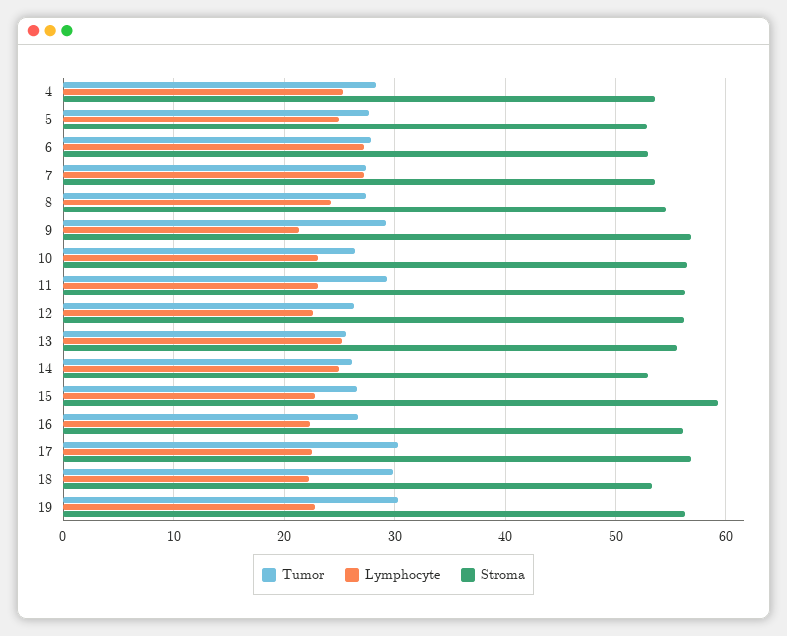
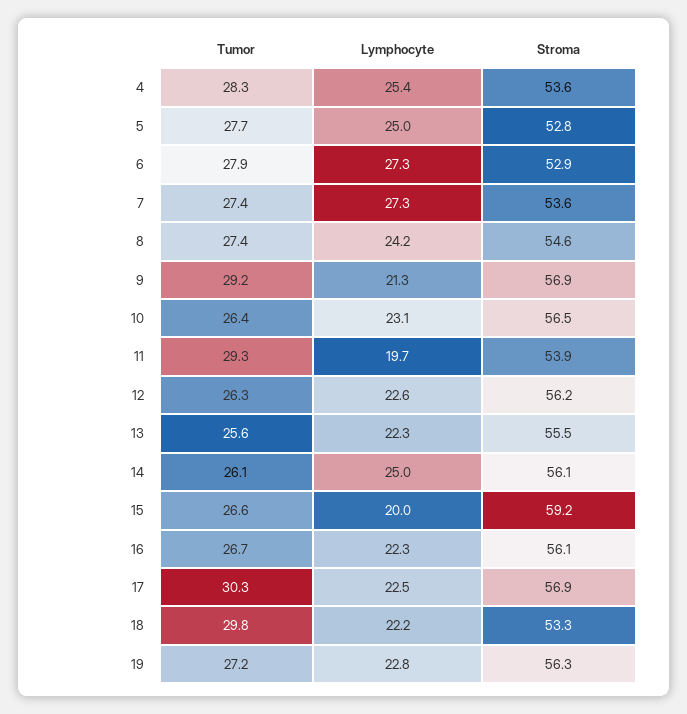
  {
    "Tumor": {
      "4": 28.3,
      "5": 27.7,
      "6": 27.9,
      "7": 27.4,
      "8": 27.4,
      "9": 29.2,
      "10": 26.4,
      "11": 29.3,
      "12": 26.3,
      "13": 25.6,
      "14": 26.1,
      "15": 26.6,
      "16": 26.7,
      "17": 30.3,
      "18": 29.8,
-     "19": 30
+     "19": 27.2
    },
    "Lymphocyte": {
      "4": 25.4,
      "5": 25,
      "6": 27.3,
      "7": 27.3,
      "8": 24.2,
      "9": 21.3,
      "10": 23.1,
-     "11": 23,
+     "11": 19.7,
      "12": 22.6,
-     "13": 25,
+     "13": 22.3,
      "14": 25,
-     "15": 23,
+     "15": 20,
      "16": 22.3,
      "17": 22.5,
      "18": 22.2,
      "19": 22.8
    },
    "Stroma": {
      "4": 53.6,
      "5": 52.8,
      "6": 52.9,
      "7": 53.6,
      "8": 54.6,
      "9": 56.9,
      "10": 56.5,
-     "11": 56,
+     "11": 53.9,
      "12": 56.2,
      "13": 55.5,
-     "14": 53,
+     "14": 56.1,
      "15": 59.2,
      "16": 56.1,
      "17": 56.9,
      "18": 53.3,
      "19": 56.3
    }
  }

